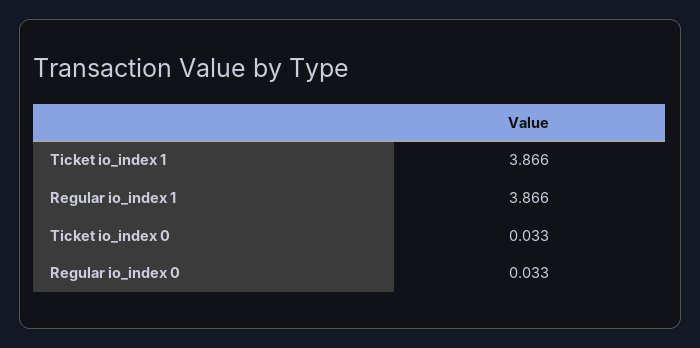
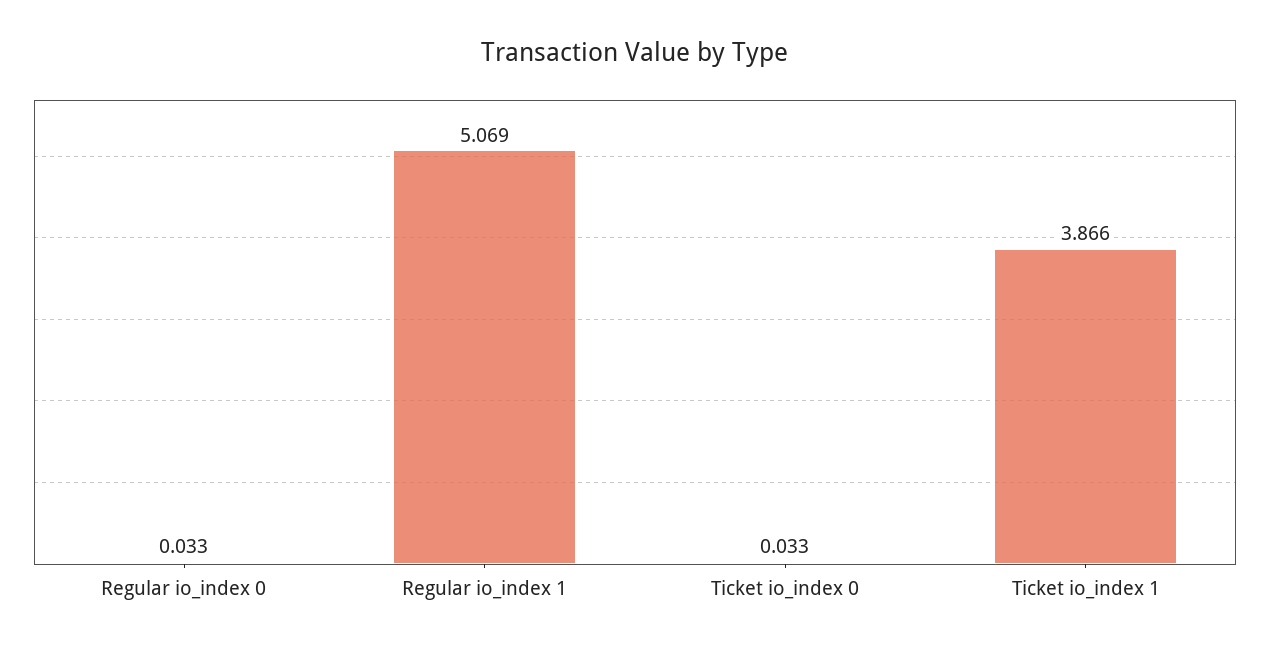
  {
    "Ticket io_index 1": 3.866,
-   "Regular io_index 1": 3.866,
+   "Regular io_index 1": 5.069,
    "Ticket io_index 0": 0.033,
    "Regular io_index 0": 0.033
  }

